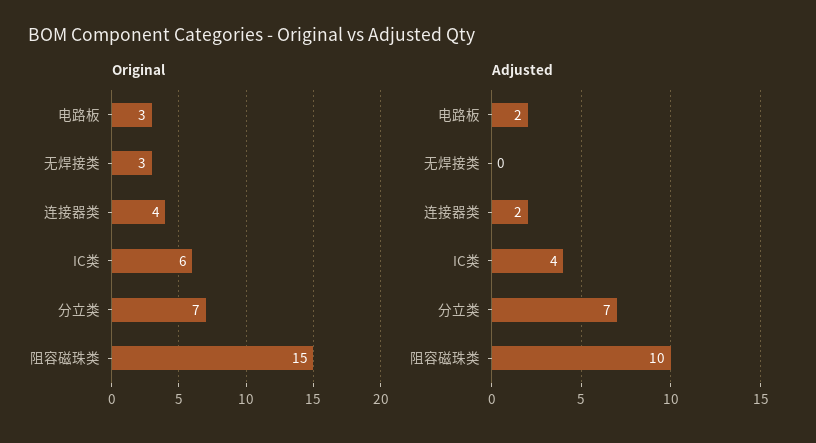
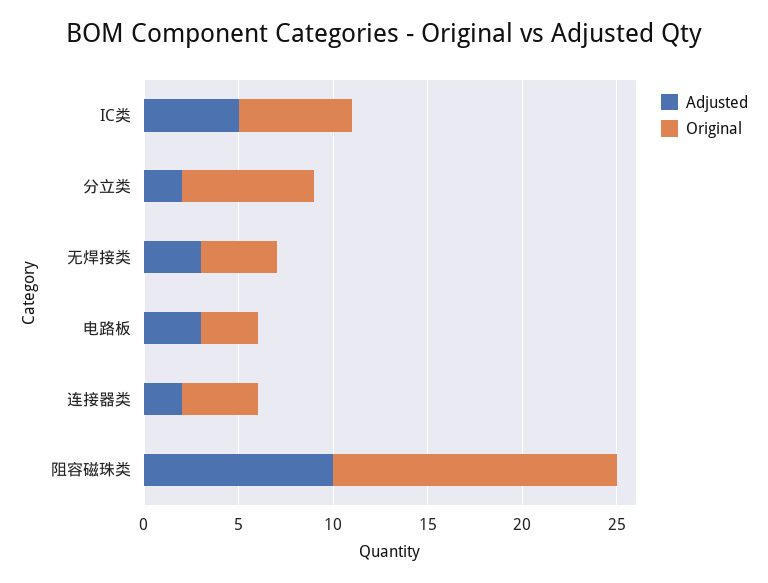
  {
    "Original": {
      "电路板": 3,
-     "无焊接类": 3,
+     "无焊接类": 4,
      "连接器类": 4,
      "IC类": 6,
      "分立类": 7,
      "阻容磁珠类": 15
    },
    "Adjusted": {
-     "电路板": 2,
+     "电路板": 3,
-     "无焊接类": 0,
+     "无焊接类": 3,
      "连接器类": 2,
-     "IC类": 4,
+     "IC类": 5,
-     "分立类": 7,
+     "分立类": 2,
      "阻容磁珠类": 10
    }
  }

